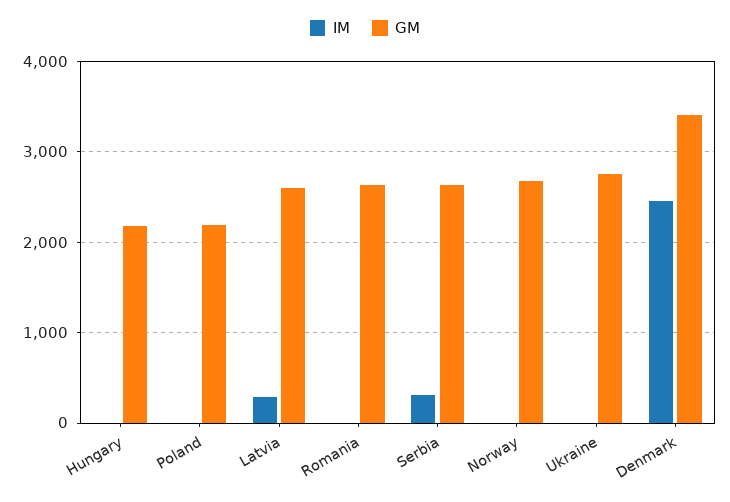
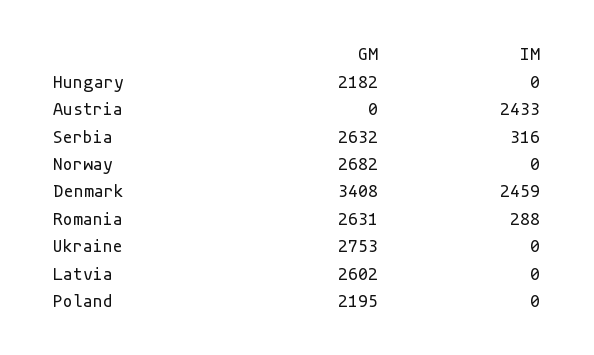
  {
    "IM": {
      "Hungary": 0,
      "Poland": 0,
-     "Latvia": 300,
+     "Latvia": 0,
-     "Romania": 0,
+     "Romania": 288,
      "Serbia": 316,
      "Norway": 0,
      "Ukraine": 0,
-     "Denmark": 2459
+     "Denmark": 2459,
+     "Austria": 2433
    },
    "GM": {
      "Hungary": 2182,
      "Poland": 2195,
      "Latvia": 2602,
      "Romania": 2631,
      "Serbia": 2632,
      "Norway": 2682,
      "Ukraine": 2753,
-     "Denmark": 3408
+     "Denmark": 3408,
+     "Austria": 0
    }
  }

